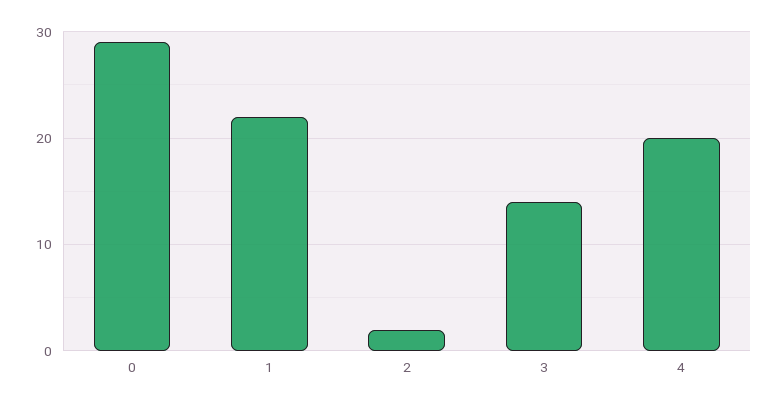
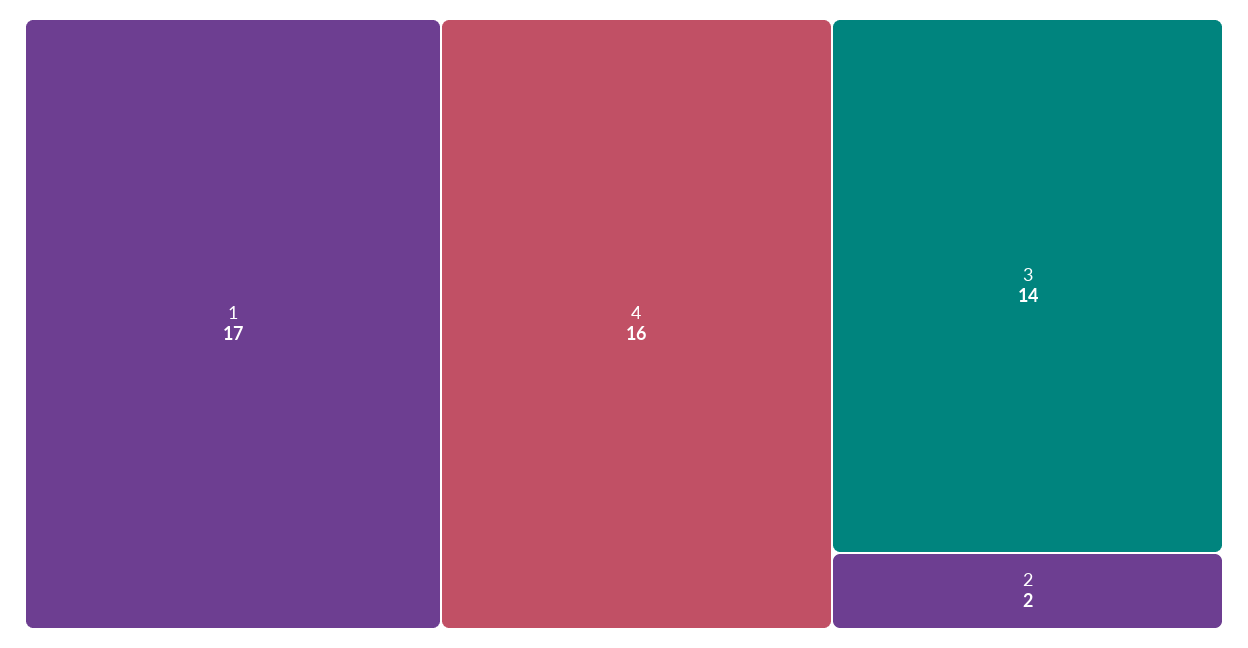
  {
-   "0": 29,
-   "1": 22,
+   "1": 17,
    "2": 2,
    "3": 14,
-   "4": 20
+   "4": 16
  }

